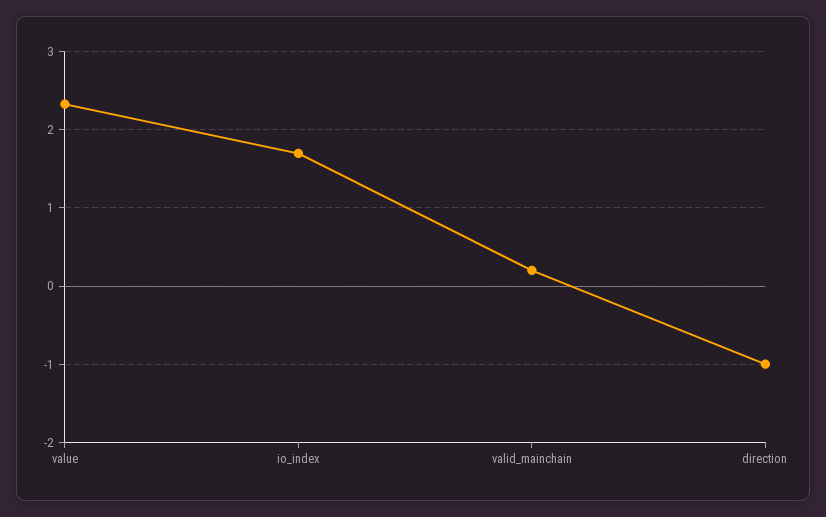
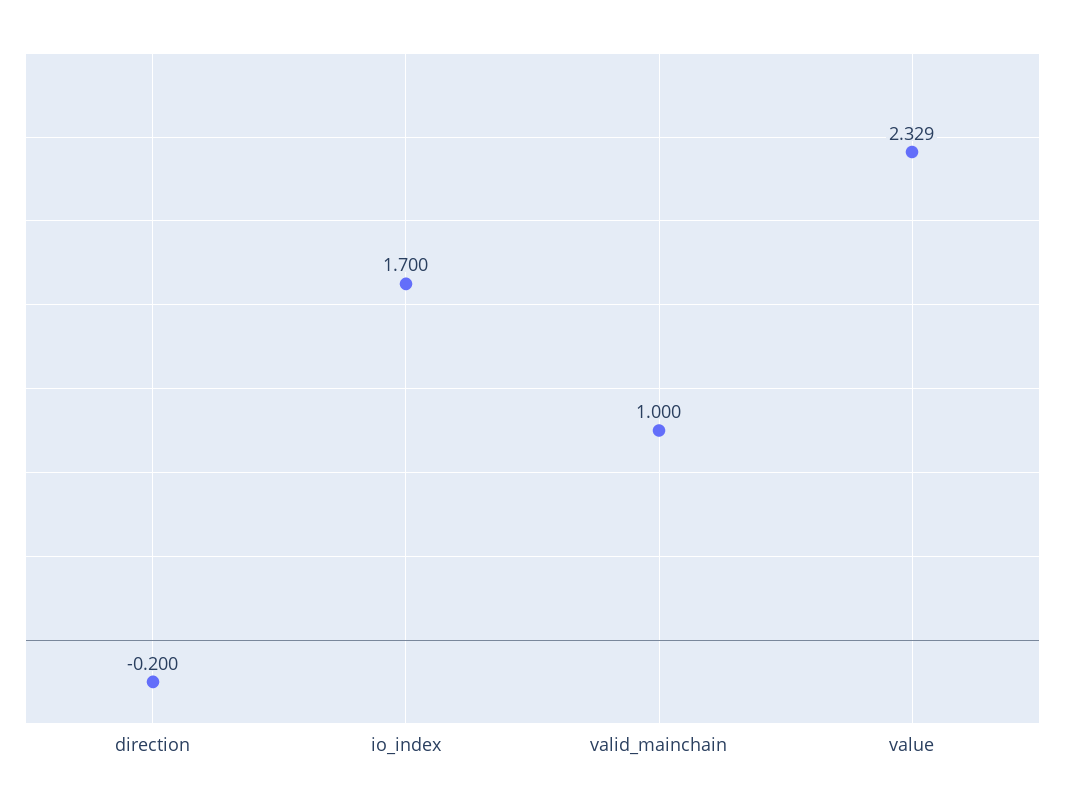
  {
    "value": 2.329,
    "io_index": 1.7,
-   "valid_mainchain": 0.2,
+   "valid_mainchain": 1,
-   "direction": -1
+   "direction": -0.2
  }

